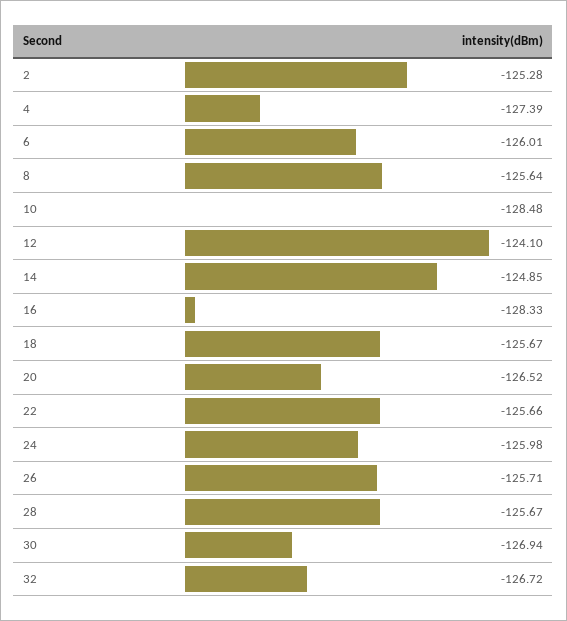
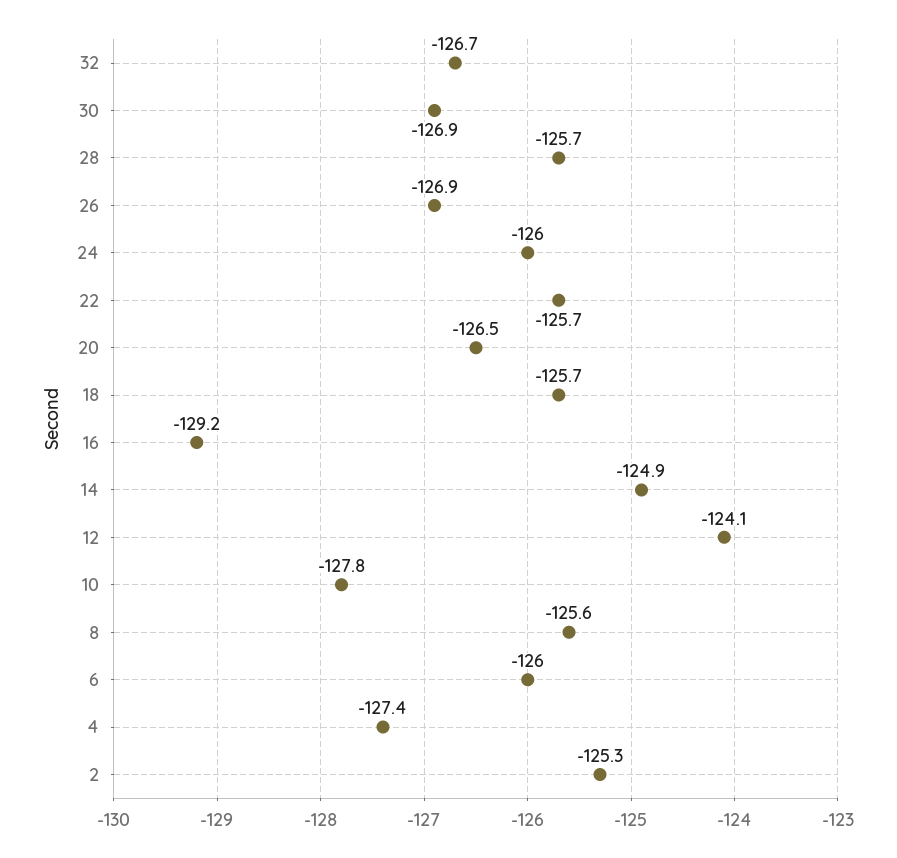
  {
    "2": -125.28,
    "4": -127.39,
    "6": -126.01,
    "8": -125.64,
-   "10": -128.48,
+   "10": -127.8,
    "12": -124.1,
    "14": -124.85,
-   "16": -128.33,
+   "16": -129.2,
    "18": -125.67,
    "20": -126.52,
    "22": -125.66,
    "24": -125.98,
-   "26": -125.71,
+   "26": -126.9,
    "28": -125.67,
    "30": -126.94,
    "32": -126.72
  }

